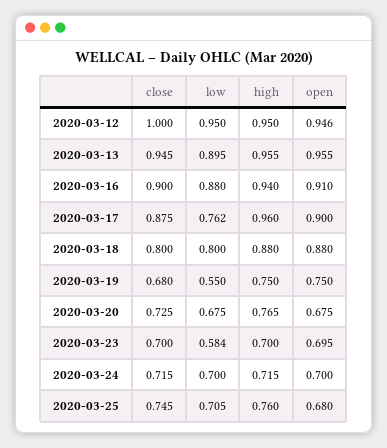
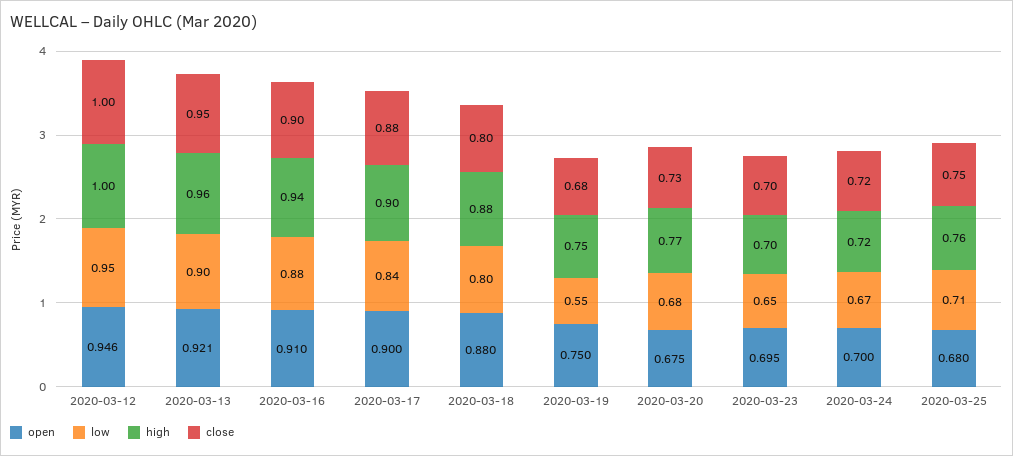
  {
    "close": {
      "2020-03-12": 1,
      "2020-03-13": 0.945,
      "2020-03-16": 0.9,
      "2020-03-17": 0.875,
      "2020-03-18": 0.8,
      "2020-03-19": 0.68,
      "2020-03-20": 0.725,
      "2020-03-23": 0.7,
      "2020-03-24": 0.715,
      "2020-03-25": 0.745
    },
    "low": {
      "2020-03-12": 0.95,
      "2020-03-13": 0.895,
      "2020-03-16": 0.88,
-     "2020-03-17": 0.762,
+     "2020-03-17": 0.84,
      "2020-03-18": 0.8,
      "2020-03-19": 0.55,
      "2020-03-20": 0.675,
-     "2020-03-23": 0.584,
+     "2020-03-23": 0.65,
-     "2020-03-24": 0.7,
+     "2020-03-24": 0.67,
      "2020-03-25": 0.705
    },
    "high": {
-     "2020-03-12": 0.95,
+     "2020-03-12": 1,
      "2020-03-13": 0.955,
      "2020-03-16": 0.94,
-     "2020-03-17": 0.96,
+     "2020-03-17": 0.9,
      "2020-03-18": 0.88,
      "2020-03-19": 0.75,
      "2020-03-20": 0.765,
      "2020-03-23": 0.7,
      "2020-03-24": 0.715,
      "2020-03-25": 0.76
    },
    "open": {
      "2020-03-12": 0.946,
-     "2020-03-13": 0.955,
+     "2020-03-13": 0.921,
      "2020-03-16": 0.91,
      "2020-03-17": 0.9,
      "2020-03-18": 0.88,
      "2020-03-19": 0.75,
      "2020-03-20": 0.675,
      "2020-03-23": 0.695,
      "2020-03-24": 0.7,
      "2020-03-25": 0.68
    }
  }

